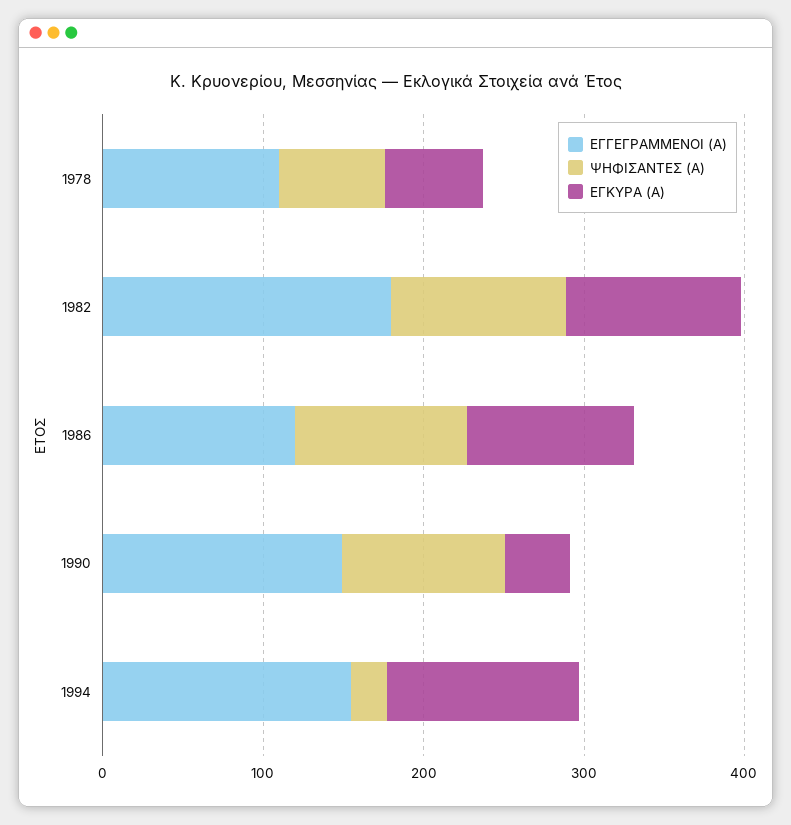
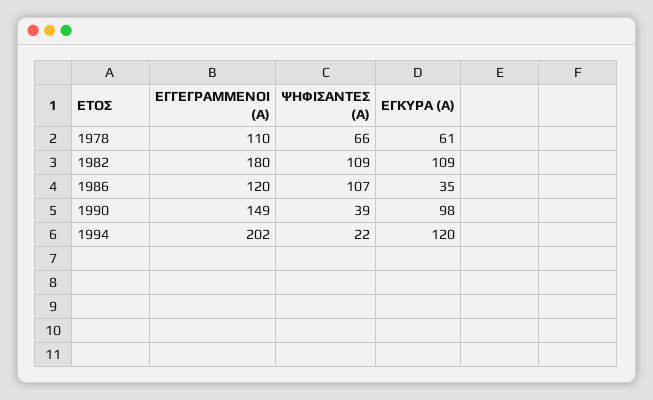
  {
    "ΕΓΓΕΓΡΑΜΜΕΝΟΙ (Α)": {
      "1978": 110,
      "1982": 180,
      "1986": 120,
      "1990": 149,
-     "1994": 160
+     "1994": 202
    },
    "ΨΗΦΙΣΑΝΤΕΣ (Α)": {
      "1978": 66,
      "1982": 109,
      "1986": 107,
-     "1990": 100,
+     "1990": 39,
      "1994": 22
    },
    "ΕΓΚΥΡΑ (Α)": {
      "1978": 61,
      "1982": 109,
-     "1986": 100,
+     "1986": 35,
-     "1990": 40,
+     "1990": 98,
      "1994": 120
    }
  }

